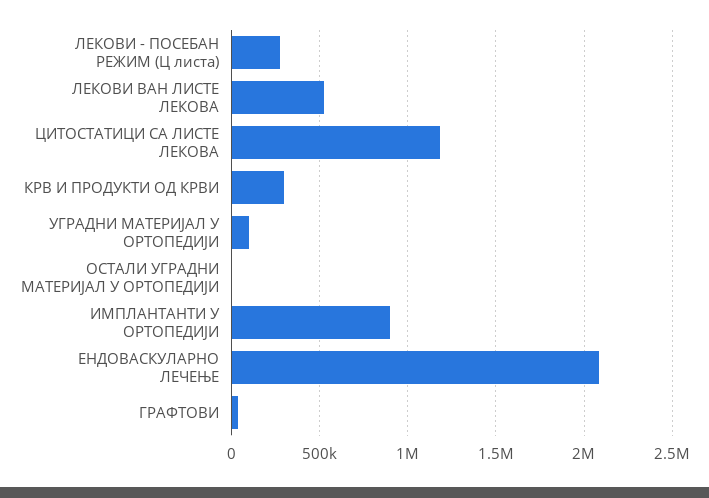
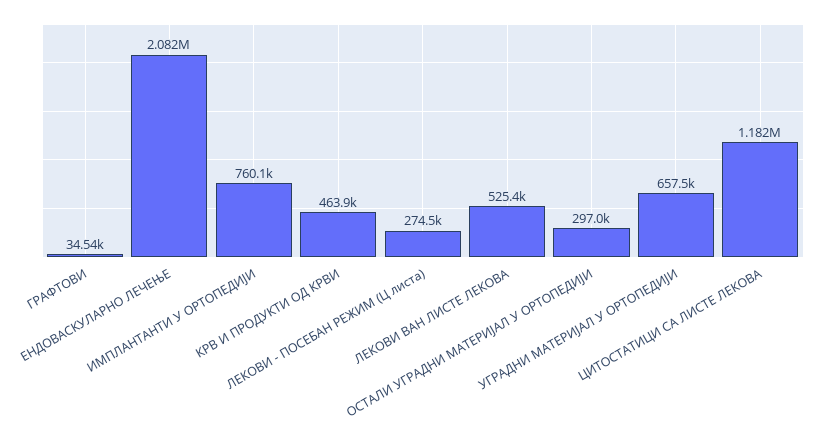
  {
    "ЛЕКОВИ - ПОСЕБАН РЕЖИМ (Ц листа)": 274500,
    "ЛЕКОВИ ВАН ЛИСТЕ ЛЕКОВА": 525400,
    "ЦИТОСТАТИЦИ СА ЛИСТЕ ЛЕКОВА": 1182000,
-   "КРВ И ПРОДУКТИ ОД КРВИ": 300000,
+   "КРВ И ПРОДУКТИ ОД КРВИ": 463900,
-   "УГРАДНИ МАТЕРИЈАЛ У ОРТОПЕДИЈИ": 100000,
+   "УГРАДНИ МАТЕРИЈАЛ У ОРТОПЕДИЈИ": 657500,
-   "ОСТАЛИ УГРАДНИ МАТЕРИЈАЛ У ОРТОПЕДИЈИ": 0,
+   "ОСТАЛИ УГРАДНИ МАТЕРИЈАЛ У ОРТОПЕДИЈИ": 297000,
-   "ИМПЛАНТАНТИ У ОРТОПЕДИЈИ": 900000,
+   "ИМПЛАНТАНТИ У ОРТОПЕДИЈИ": 760100,
    "ЕНДОВАСКУЛАРНО ЛЕЧЕЊЕ": 2082000,
    "ГРАФТОВИ": 34540
  }

